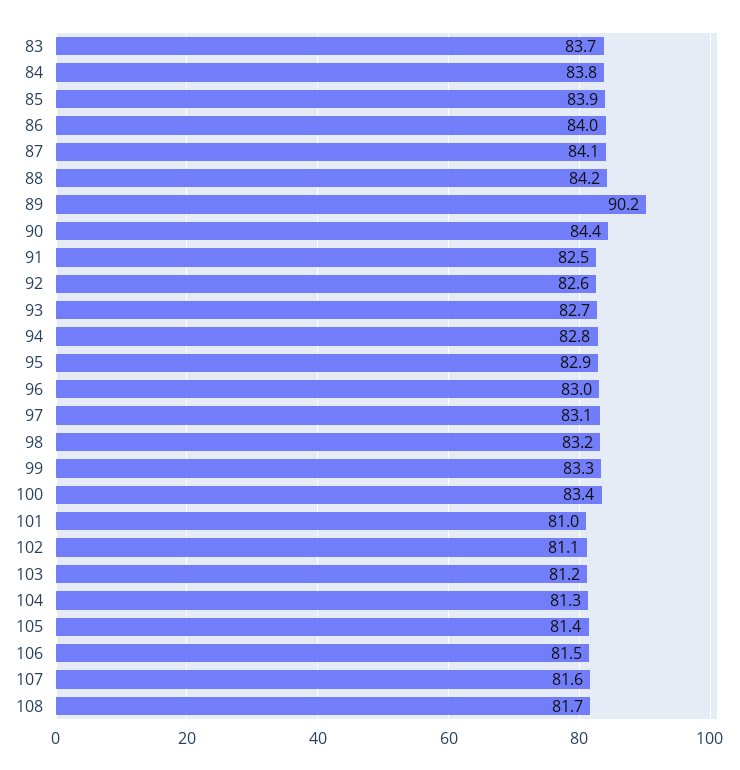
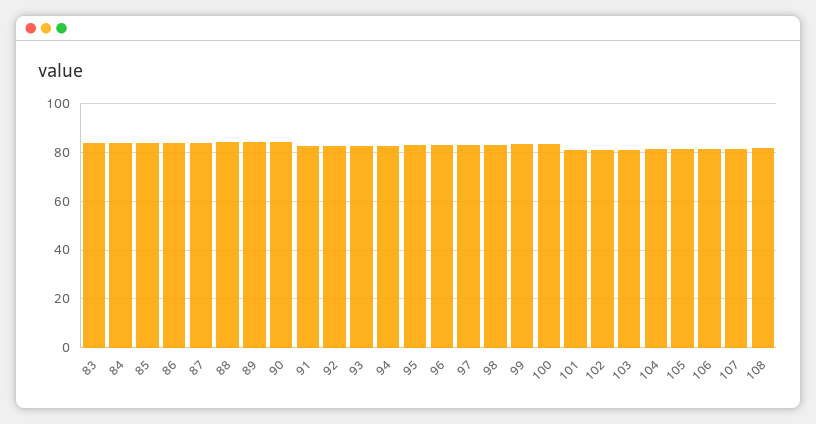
  {
    "83": 83.7,
    "84": 83.8,
    "85": 83.9,
    "86": 84,
    "87": 84.1,
    "88": 84.2,
-   "89": 90.2,
+   "89": 85,
    "90": 84.4,
    "91": 82.5,
    "92": 82.6,
    "93": 82.7,
    "94": 82.8,
    "95": 82.9,
    "96": 83,
    "97": 83.1,
    "98": 83.2,
    "99": 83.3,
    "100": 83.4,
    "101": 81,
    "102": 81.1,
    "103": 81.2,
    "104": 81.3,
    "105": 81.4,
    "106": 81.5,
    "107": 81.6,
    "108": 81.7
  }

